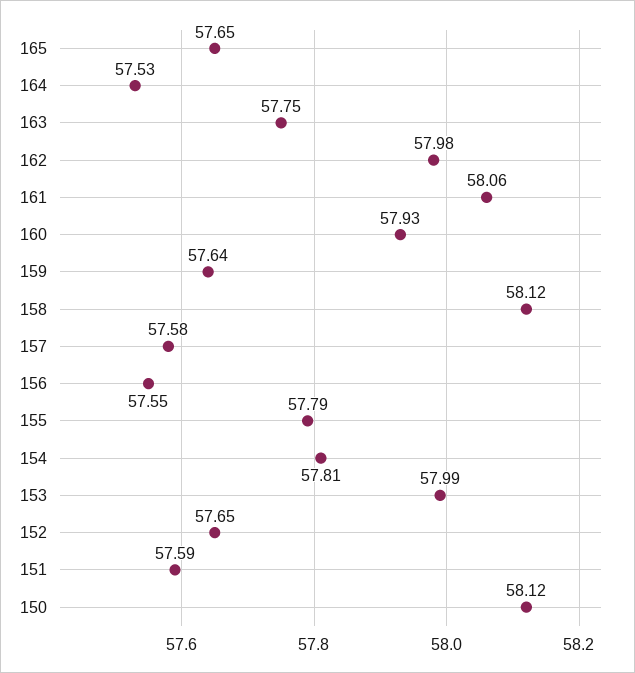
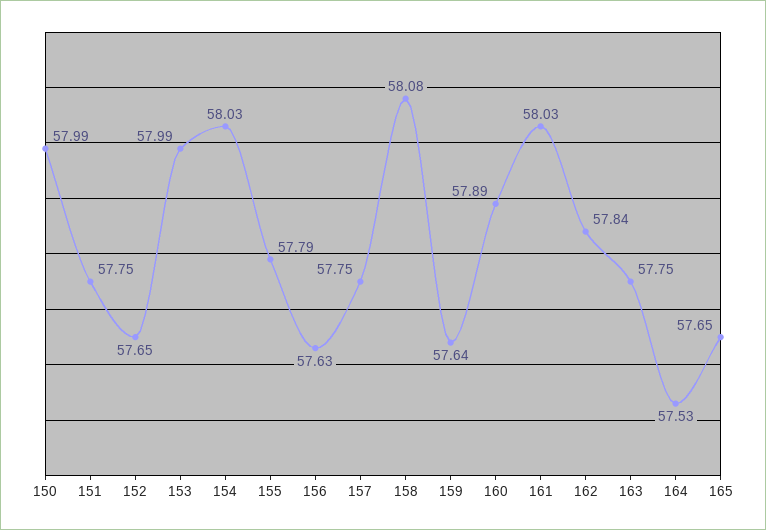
  {
    "165": 57.65,
    "164": 57.53,
    "163": 57.75,
-   "162": 57.98,
+   "162": 57.84,
-   "161": 58.06,
+   "161": 58.03,
-   "160": 57.93,
+   "160": 57.89,
    "159": 57.64,
-   "158": 58.12,
+   "158": 58.08,
-   "157": 57.58,
+   "157": 57.75,
-   "156": 57.55,
+   "156": 57.63,
    "155": 57.79,
-   "154": 57.81,
+   "154": 58.03,
    "153": 57.99,
    "152": 57.65,
-   "151": 57.59,
+   "151": 57.75,
-   "150": 58.12
+   "150": 57.99
  }

